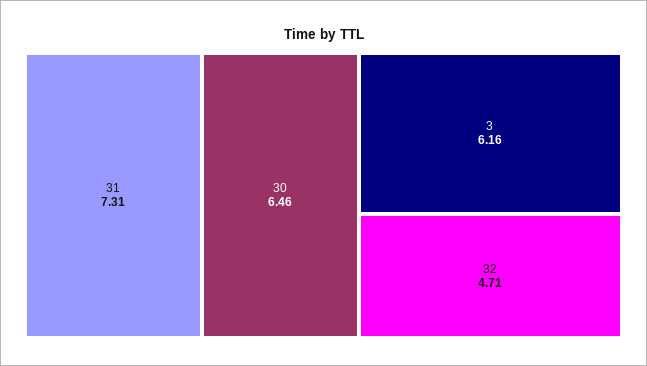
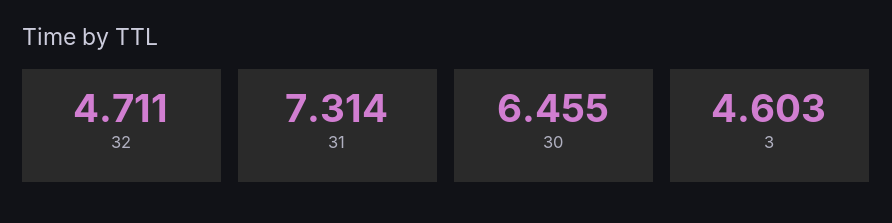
  {
    "31": 7.314,
    "30": 6.455,
-   "3": 6.16,
+   "3": 4.603,
    "32": 4.711
  }

